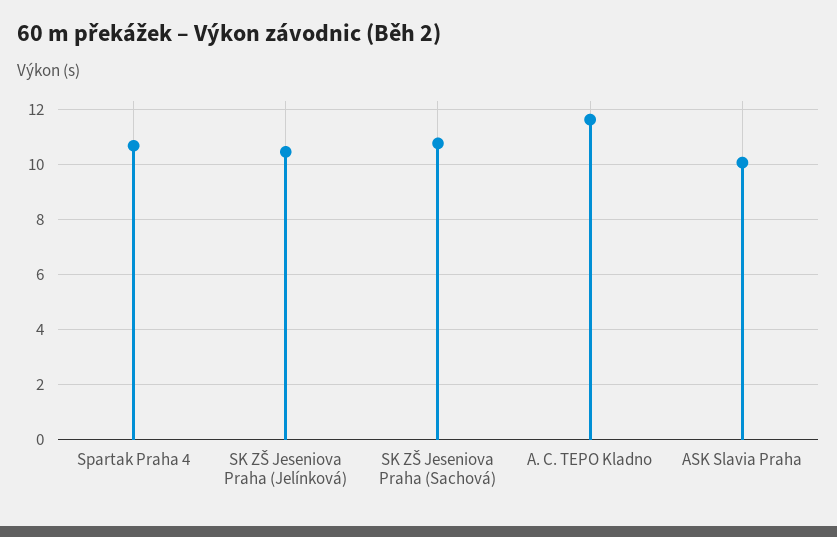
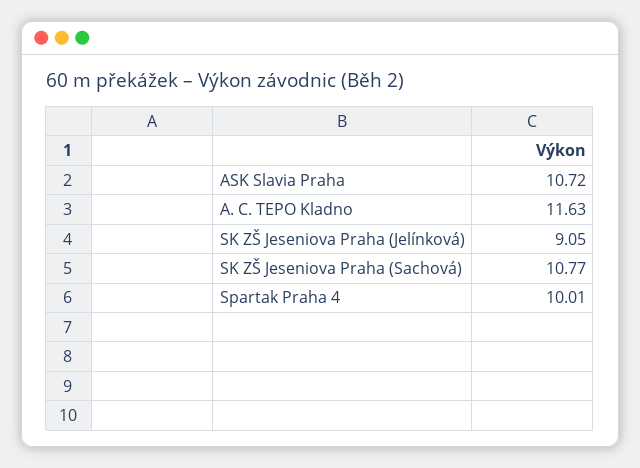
  {
-   "Spartak Praha 4": 10.75,
+   "Spartak Praha 4": 10.01,
-   "SK ZŠ Jeseniova Praha (Jelínková)": 10.5,
+   "SK ZŠ Jeseniova Praha (Jelínková)": 9.05,
    "SK ZŠ Jeseniova Praha (Sachová)": 10.77,
    "A. C. TEPO Kladno": 11.63,
-   "ASK Slavia Praha": 10
+   "ASK Slavia Praha": 10.72
  }

